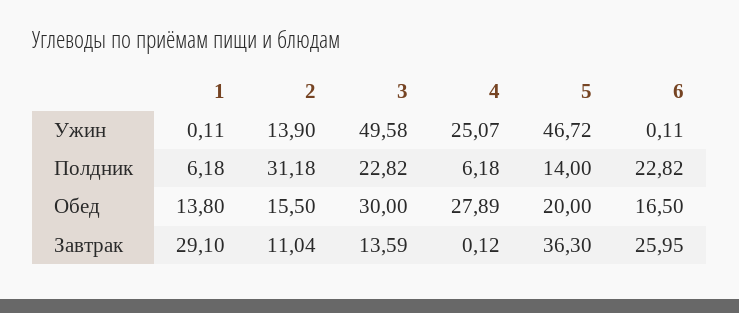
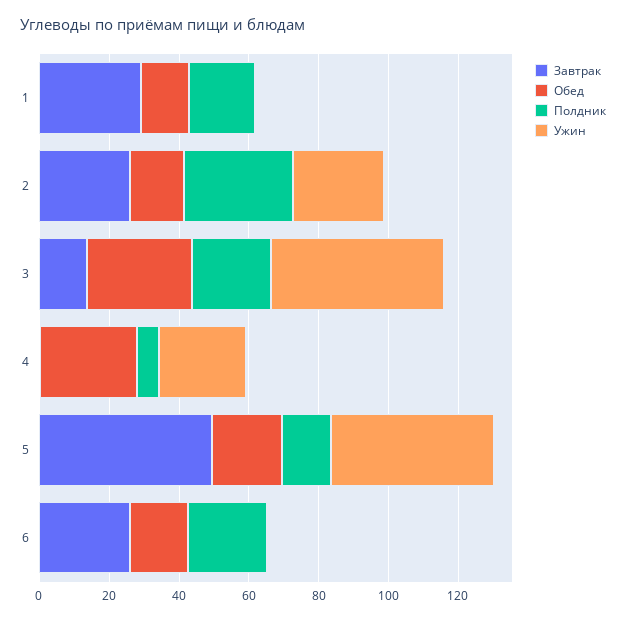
  {
    "Ужин": {
      "1": 0.11,
-     "2": 13.9,
+     "2": 25,
      "3": 49.58,
      "4": 25.07,
      "5": 46.72,
      "6": 0.11
    },
    "Полдник": {
-     "1": 6.18,
+     "1": 20,
      "2": 31.18,
      "3": 22.82,
      "4": 6.18,
      "5": 14,
      "6": 22.82
    },
    "Обед": {
      "1": 13.8,
      "2": 15.5,
      "3": 30,
      "4": 27.89,
      "5": 20,
      "6": 16.5
    },
    "Завтрак": {
      "1": 29.1,
-     "2": 11.04,
+     "2": 25,
      "3": 13.59,
      "4": 0.12,
-     "5": 36.3,
+     "5": 50,
      "6": 25.95
    }
  }

